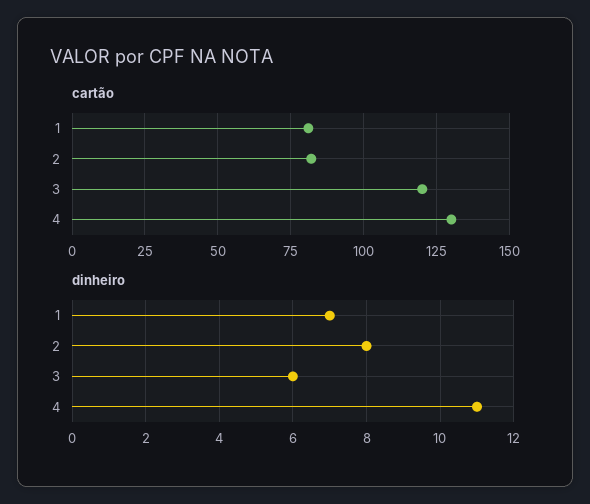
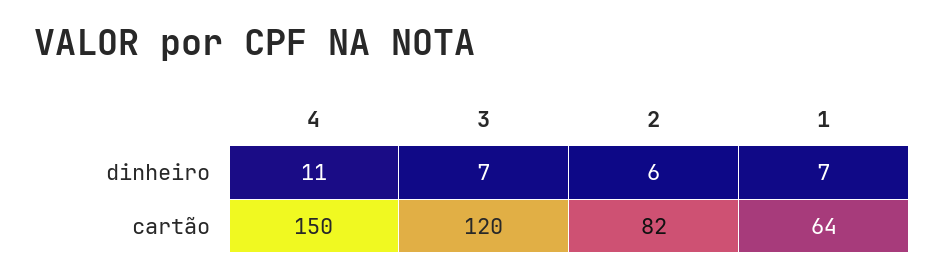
  {
    "cartão": {
-     "1": 80,
+     "1": 64,
      "2": 82,
      "3": 120,
-     "4": 130
+     "4": 150
    },
    "dinheiro": {
      "1": 7,
-     "2": 8,
+     "2": 6,
-     "3": 6,
+     "3": 7,
      "4": 11
    }
  }

